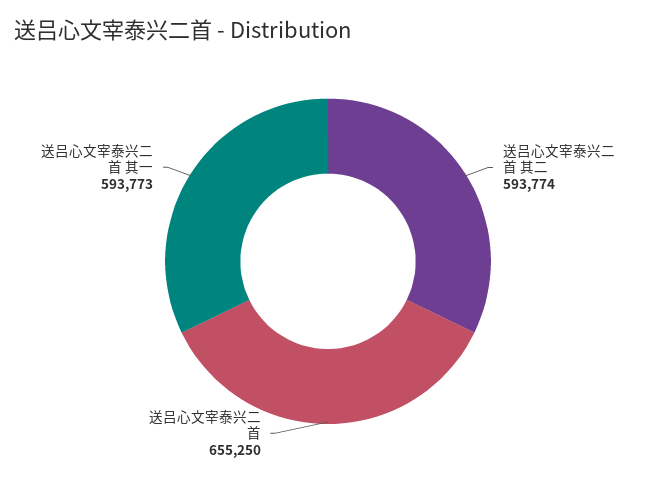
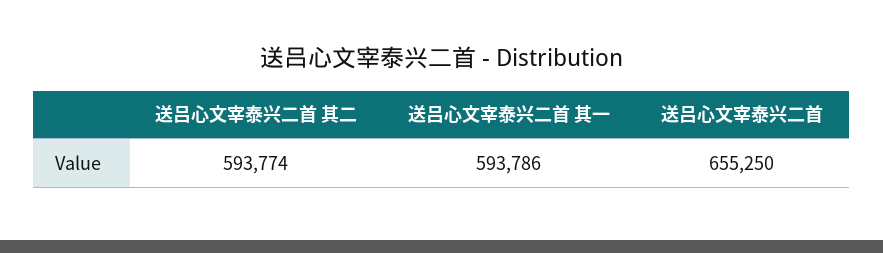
  {
    "送吕心文宰泰兴二首 其二": 593774,
    "送吕心文宰泰兴二首": 655250,
-   "送吕心文宰泰兴二首 其一": 593773
+   "送吕心文宰泰兴二首 其一": 593786
  }

